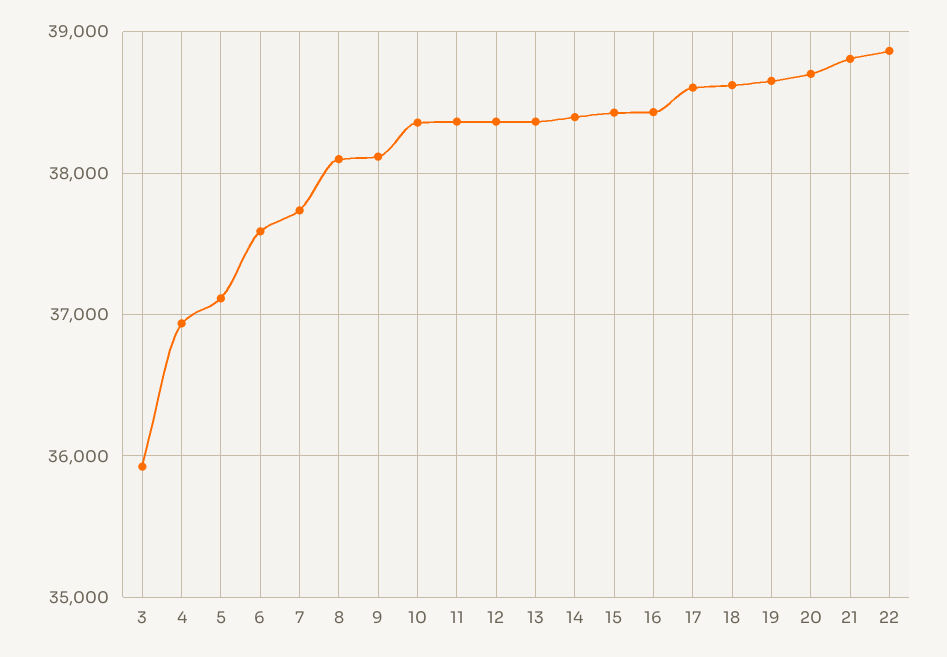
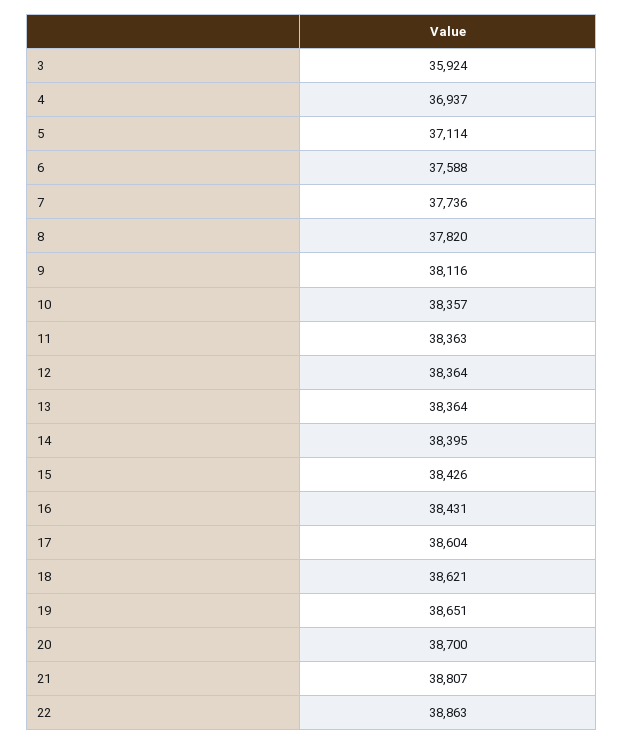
  {
    "3": 35924,
    "4": 36937,
    "5": 37114,
    "6": 37588,
    "7": 37736,
-   "8": 38100,
+   "8": 37820,
    "9": 38116,
    "10": 38357,
    "11": 38363,
    "12": 38364,
    "13": 38364,
    "14": 38395,
    "15": 38426,
    "16": 38431,
    "17": 38604,
    "18": 38621,
    "19": 38651,
    "20": 38700,
    "21": 38807,
    "22": 38863
  }

